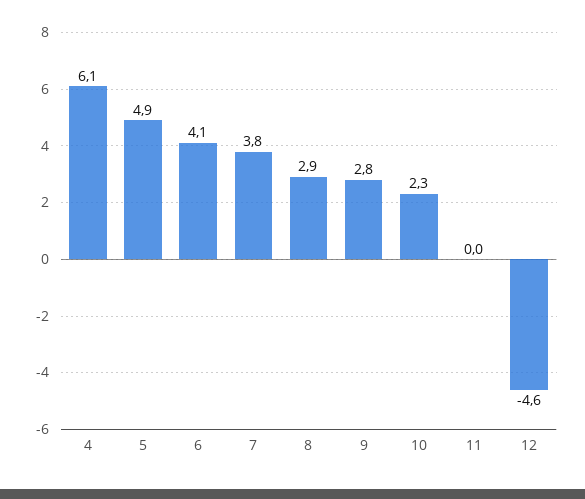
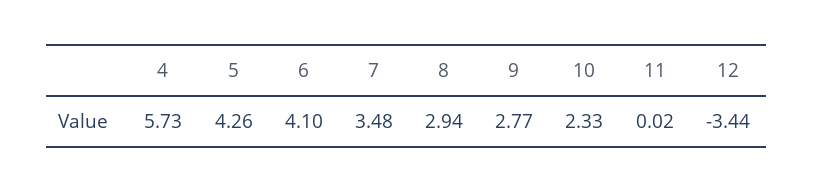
  {
-   "4": 6.1,
+   "4": 5.73,
-   "5": 4.9,
+   "5": 4.26,
    "6": 4.1,
-   "7": 3.8,
+   "7": 3.48,
    "8": 2.94,
    "9": 2.77,
    "10": 2.33,
    "11": 0.02,
-   "12": -4.6
+   "12": -3.44
  }

